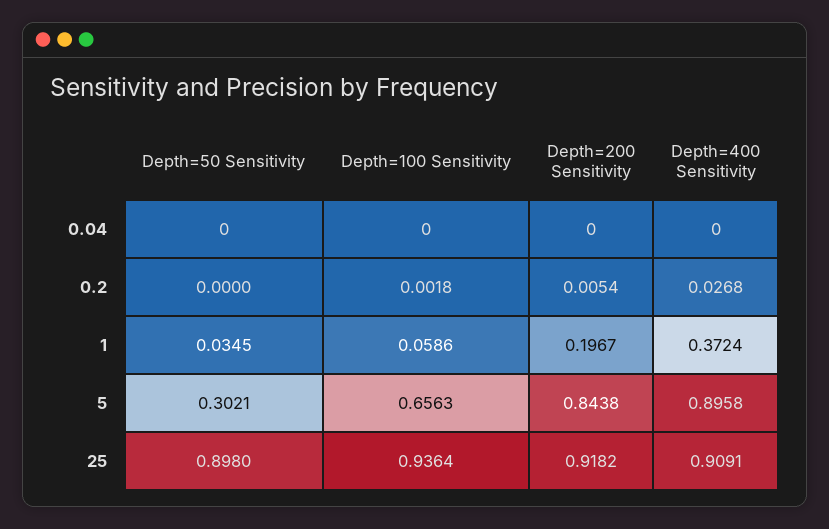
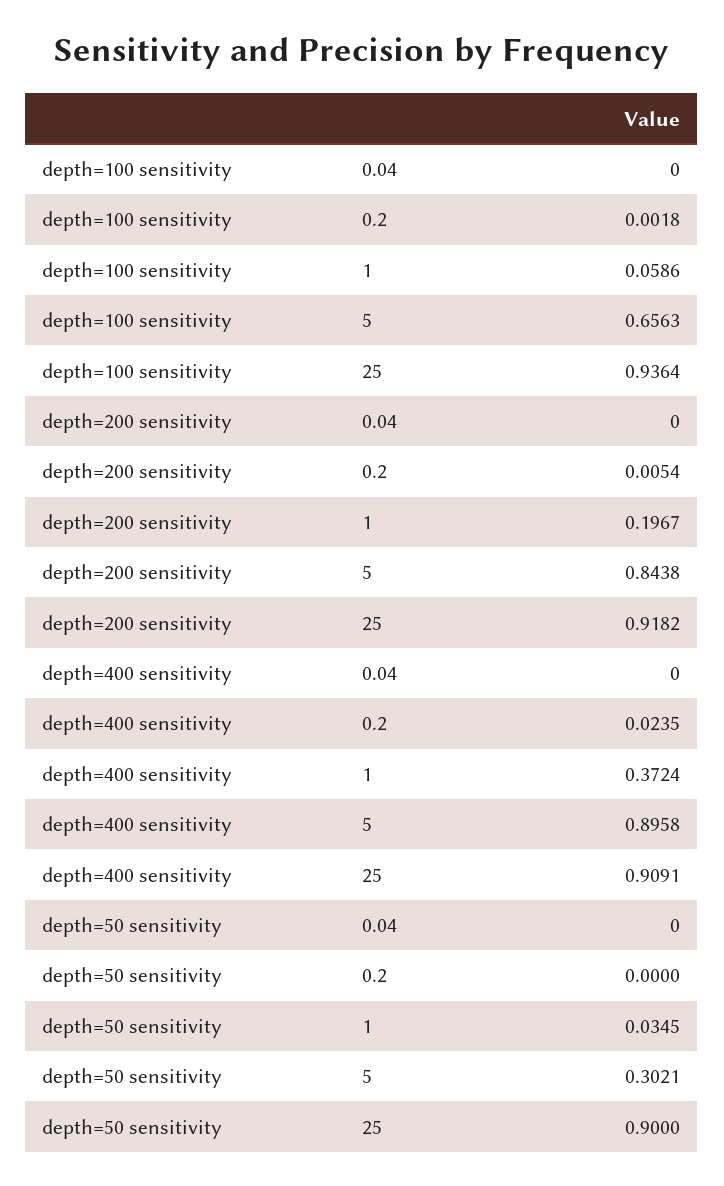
  {
    "Depth=50 Sensitivity": {
      "0.04": 0,
      "0.2": 0,
      "1": 0.0345,
      "5": 0.3021,
-     "25": 0.898
+     "25": 0.9
    },
    "Depth=100 Sensitivity": {
      "0.04": 0,
      "0.2": 0.0018,
      "1": 0.0586,
      "5": 0.6563,
      "25": 0.9364
    },
    "Depth=200 Sensitivity": {
      "0.04": 0,
      "0.2": 0.0054,
      "1": 0.1967,
      "5": 0.8438,
      "25": 0.9182
    },
    "Depth=400 Sensitivity": {
      "0.04": 0,
-     "0.2": 0.0268,
+     "0.2": 0.0235,
      "1": 0.3724,
      "5": 0.8958,
      "25": 0.9091
    }
  }

